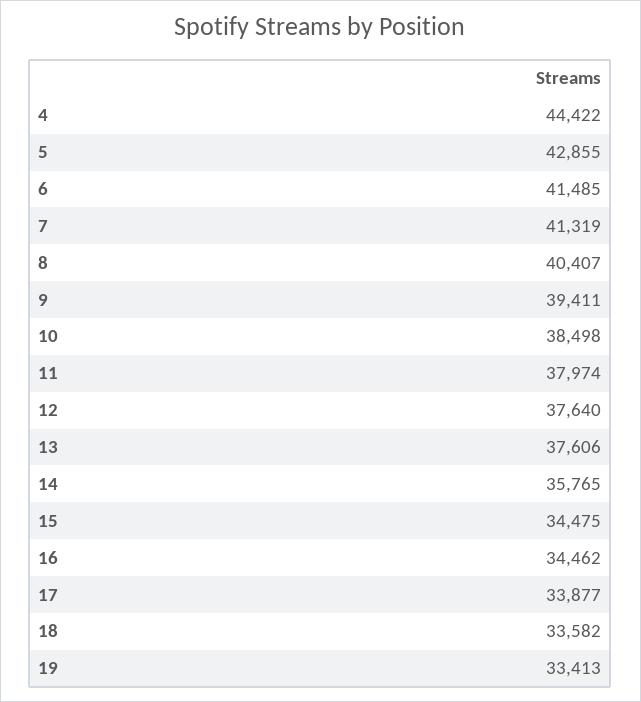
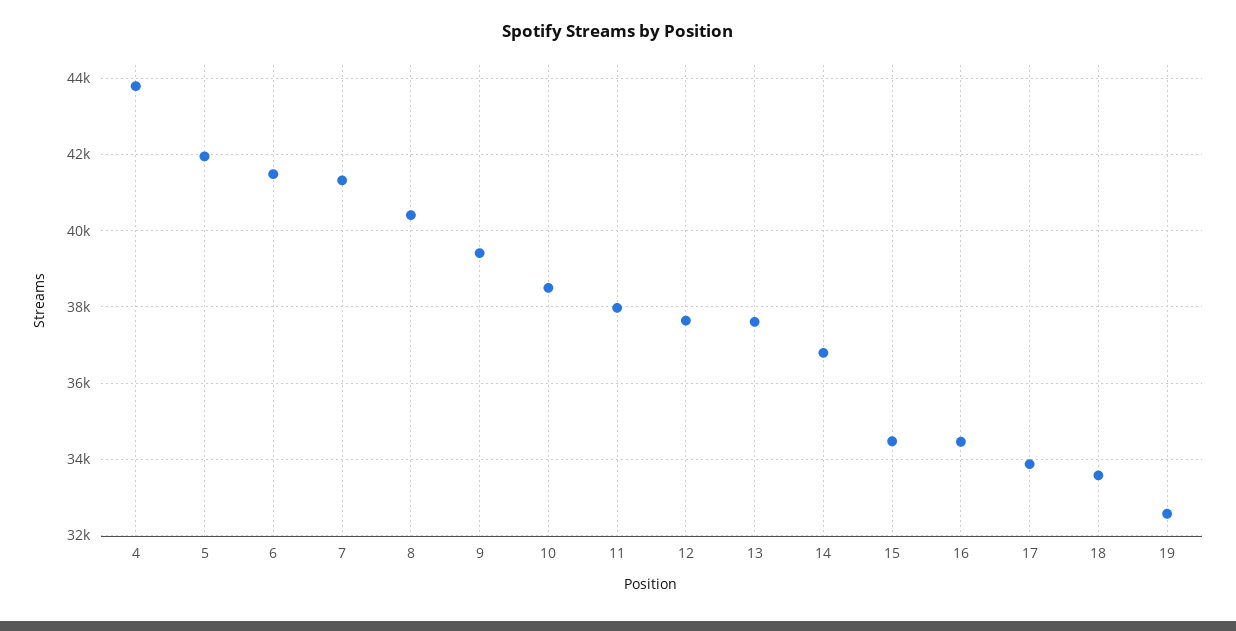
  {
-   "4": 44422,
+   "4": 43800,
-   "5": 42855,
+   "5": 42000,
    "6": 41485,
    "7": 41319,
    "8": 40407,
    "9": 39411,
    "10": 38498,
    "11": 37974,
    "12": 37640,
    "13": 37606,
-   "14": 35765,
+   "14": 36800,
    "15": 34475,
    "16": 34462,
    "17": 33877,
    "18": 33582,
-   "19": 33413
+   "19": 32600
  }

